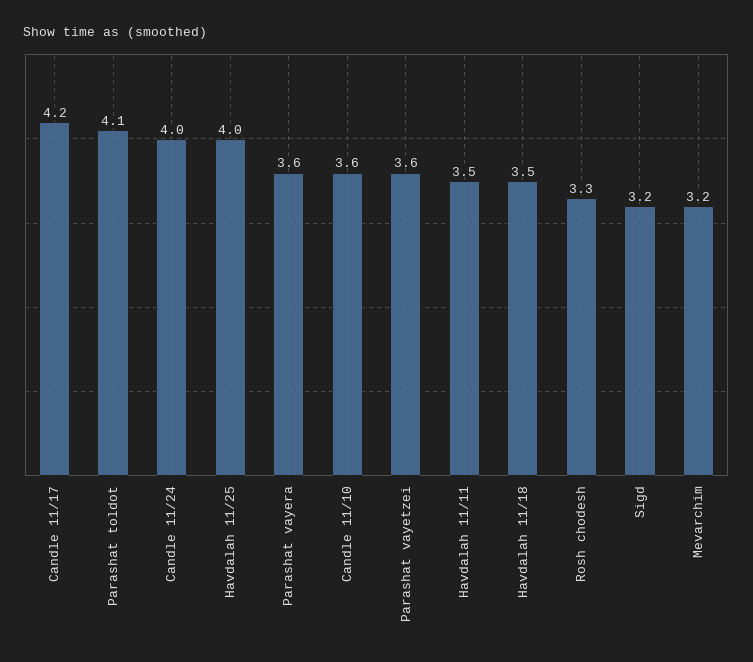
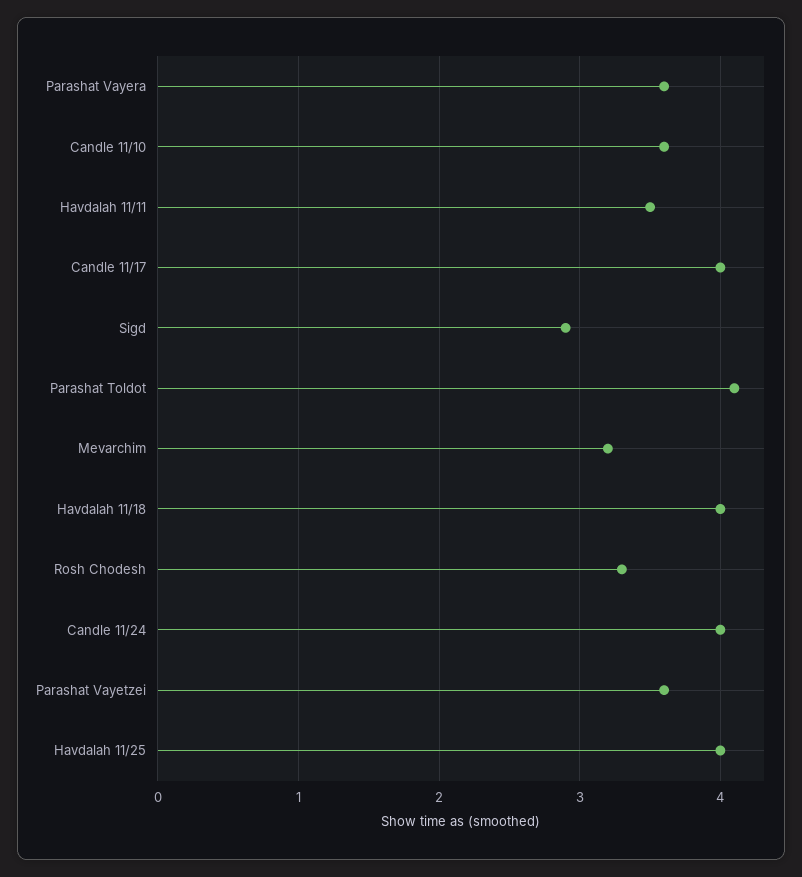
  {
-   "Candle 11/17": 4.2,
+   "Candle 11/17": 4,
    "Parashat toldot": 4.1,
    "Candle 11/24": 4,
    "Havdalah 11/25": 4,
    "Parashat vayera": 3.6,
    "Candle 11/10": 3.6,
    "Parashat vayetzei": 3.6,
    "Havdalah 11/11": 3.5,
-   "Havdalah 11/18": 3.5,
+   "Havdalah 11/18": 4,
    "Rosh chodesh": 3.3,
-   "Sigd": 3.2,
+   "Sigd": 2.9,
    "Mevarchim": 3.2
  }

